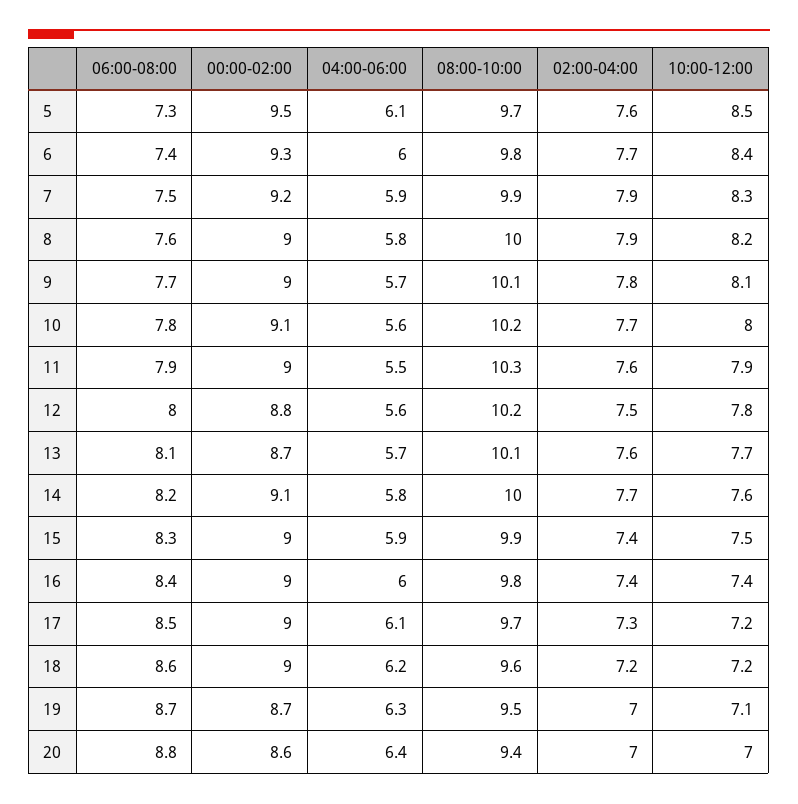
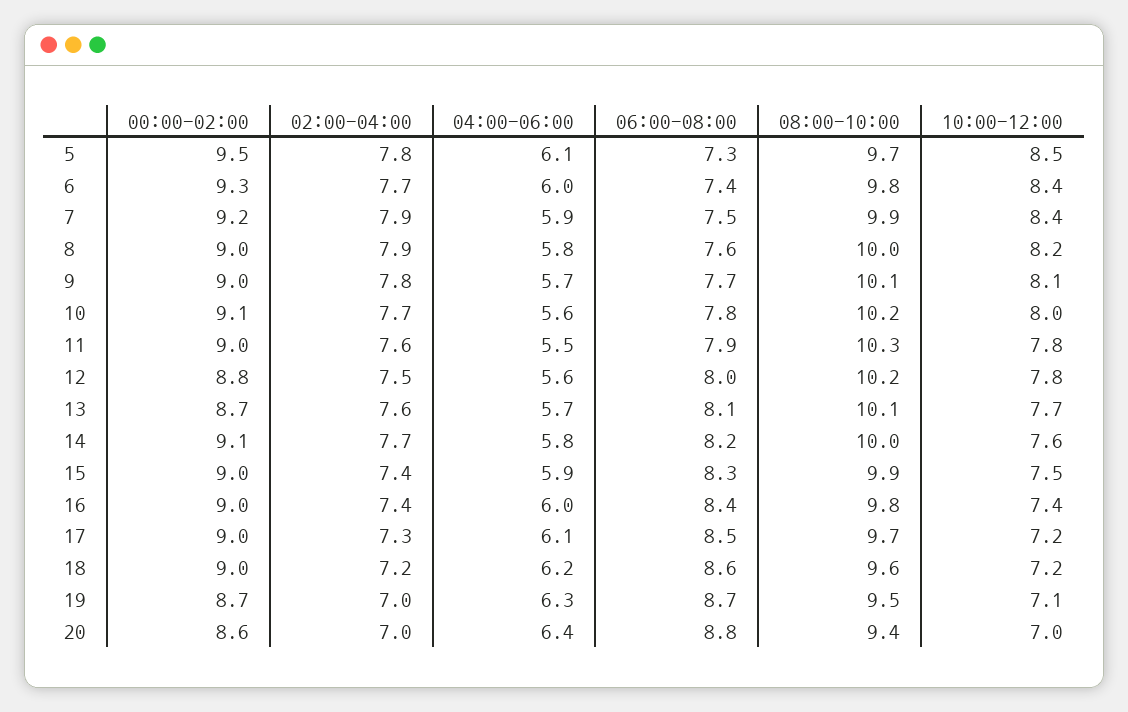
  {
    "06:00-08:00": {
      "5": 7.3,
      "6": 7.4,
      "7": 7.5,
      "8": 7.6,
      "9": 7.7,
      "10": 7.8,
      "11": 7.9,
      "12": 8,
      "13": 8.1,
      "14": 8.2,
      "15": 8.3,
      "16": 8.4,
      "17": 8.5,
      "18": 8.6,
      "19": 8.7,
      "20": 8.8
    },
    "00:00-02:00": {
      "5": 9.5,
      "6": 9.3,
      "7": 9.2,
      "8": 9,
      "9": 9,
      "10": 9.1,
      "11": 9,
      "12": 8.8,
      "13": 8.7,
      "14": 9.1,
      "15": 9,
      "16": 9,
      "17": 9,
      "18": 9,
      "19": 8.7,
      "20": 8.6
    },
    "04:00-06:00": {
      "5": 6.1,
      "6": 6,
      "7": 5.9,
      "8": 5.8,
      "9": 5.7,
      "10": 5.6,
      "11": 5.5,
      "12": 5.6,
      "13": 5.7,
      "14": 5.8,
      "15": 5.9,
      "16": 6,
      "17": 6.1,
      "18": 6.2,
      "19": 6.3,
      "20": 6.4
    },
    "08:00-10:00": {
      "5": 9.7,
      "6": 9.8,
      "7": 9.9,
      "8": 10,
      "9": 10.1,
      "10": 10.2,
      "11": 10.3,
      "12": 10.2,
      "13": 10.1,
      "14": 10,
      "15": 9.9,
      "16": 9.8,
      "17": 9.7,
      "18": 9.6,
      "19": 9.5,
      "20": 9.4
    },
    "02:00-04:00": {
-     "5": 7.6,
+     "5": 7.8,
      "6": 7.7,
      "7": 7.9,
      "8": 7.9,
      "9": 7.8,
      "10": 7.7,
      "11": 7.6,
      "12": 7.5,
      "13": 7.6,
      "14": 7.7,
      "15": 7.4,
      "16": 7.4,
      "17": 7.3,
      "18": 7.2,
      "19": 7,
      "20": 7
    },
    "10:00-12:00": {
      "5": 8.5,
      "6": 8.4,
-     "7": 8.3,
+     "7": 8.4,
      "8": 8.2,
      "9": 8.1,
      "10": 8,
-     "11": 7.9,
+     "11": 7.8,
      "12": 7.8,
      "13": 7.7,
      "14": 7.6,
      "15": 7.5,
      "16": 7.4,
      "17": 7.2,
      "18": 7.2,
      "19": 7.1,
      "20": 7
    }
  }

